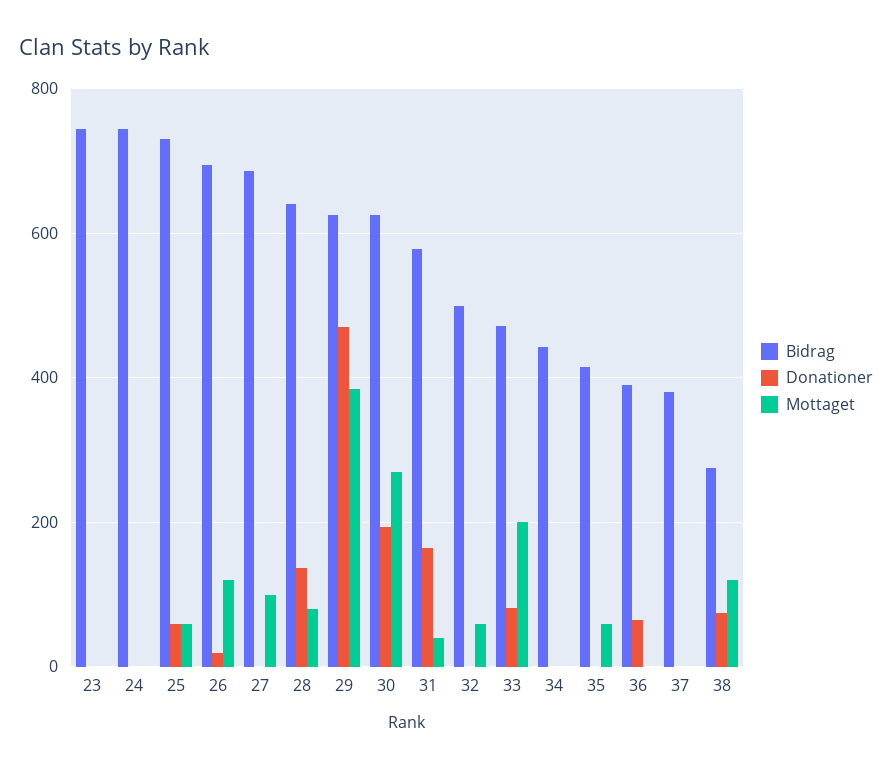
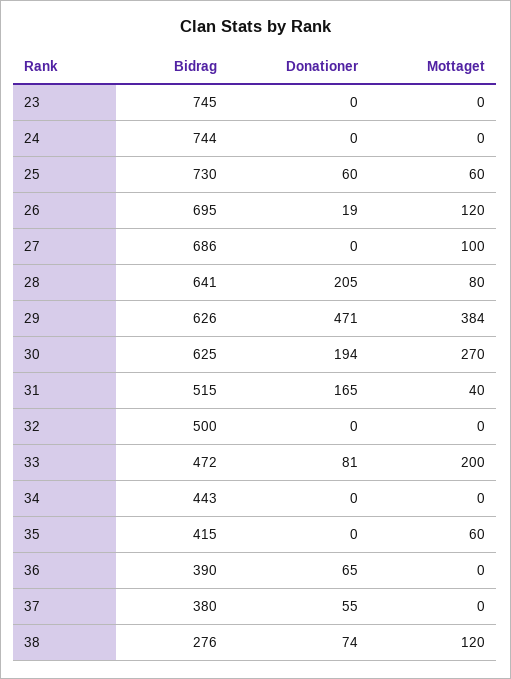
  {
    "Bidrag": {
      "23": 745,
      "24": 744,
      "25": 730,
      "26": 695,
      "27": 686,
      "28": 641,
      "29": 626,
      "30": 625,
-     "31": 580,
+     "31": 515,
      "32": 500,
      "33": 472,
      "34": 443,
      "35": 415,
      "36": 390,
      "37": 380,
      "38": 276
    },
    "Donationer": {
      "23": 0,
      "24": 0,
      "25": 60,
      "26": 19,
      "27": 0,
-     "28": 140,
+     "28": 205,
      "29": 471,
      "30": 194,
      "31": 165,
      "32": 0,
      "33": 81,
      "34": 0,
      "35": 0,
      "36": 65,
-     "37": 0,
+     "37": 55,
      "38": 74
    },
    "Mottaget": {
      "23": 0,
      "24": 0,
      "25": 60,
      "26": 120,
      "27": 100,
      "28": 80,
      "29": 384,
      "30": 270,
      "31": 40,
-     "32": 60,
+     "32": 0,
      "33": 200,
      "34": 0,
      "35": 60,
      "36": 0,
      "37": 0,
      "38": 120
    }
  }

